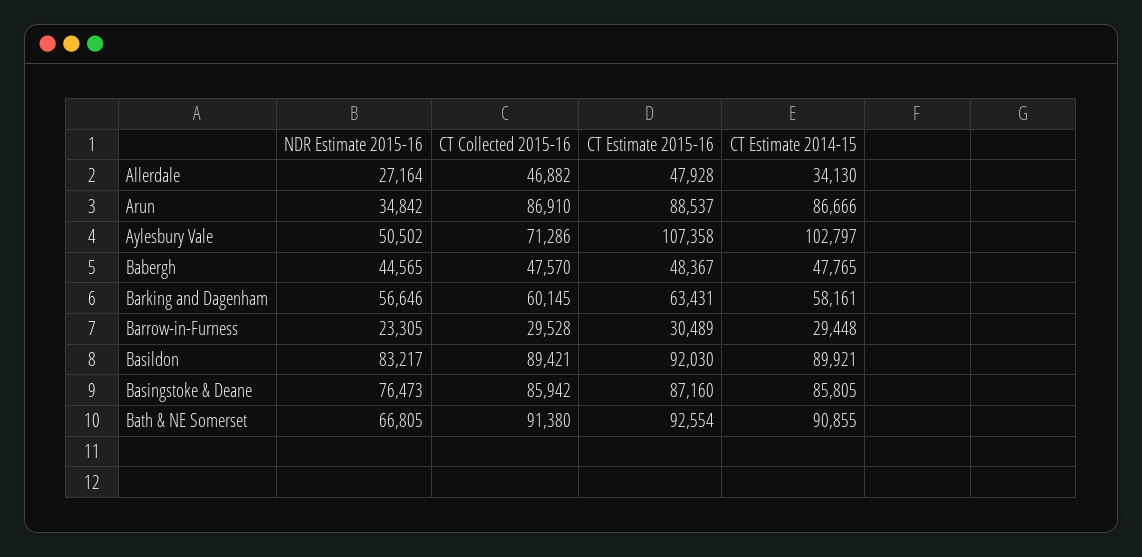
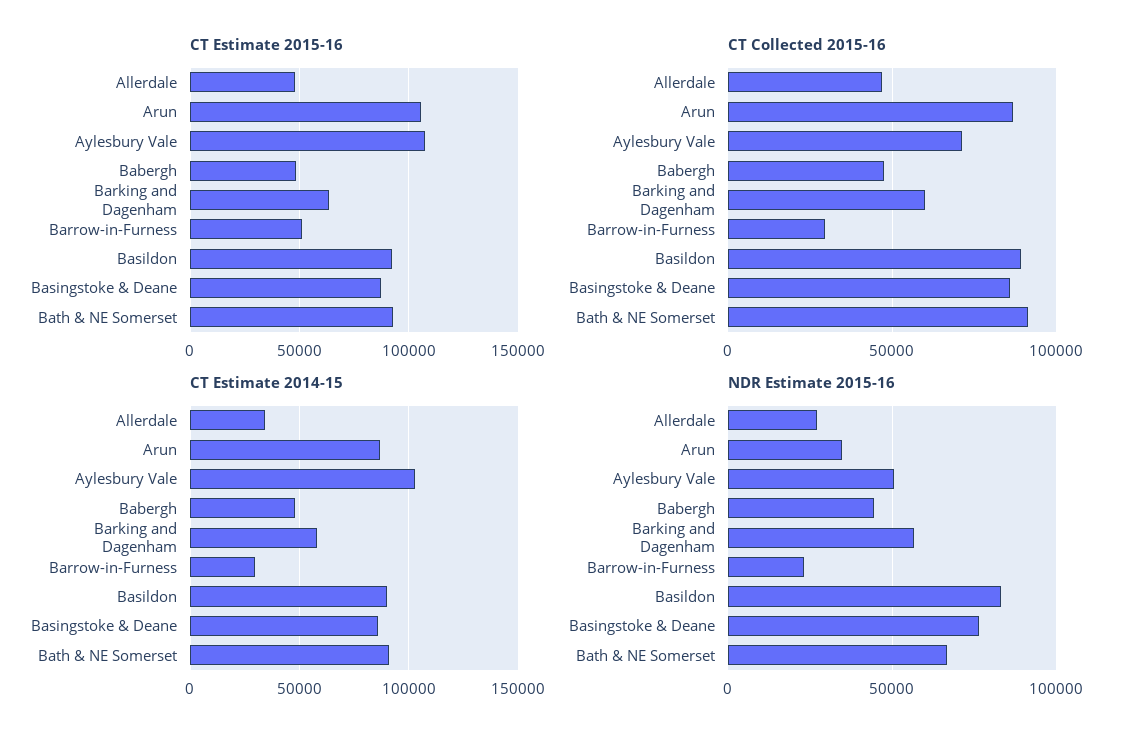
  {
    "NDR Estimate 2015-16": {
      "Allerdale": 27164,
      "Arun": 34842,
      "Aylesbury Vale": 50502,
      "Babergh": 44565,
      "Barking and Dagenham": 56646,
      "Barrow-in-Furness": 23305,
      "Basildon": 83217,
      "Basingstoke & Deane": 76473,
      "Bath & NE Somerset": 66805
    },
    "CT Collected 2015-16": {
      "Allerdale": 46882,
      "Arun": 86910,
      "Aylesbury Vale": 71286,
      "Babergh": 47570,
      "Barking and Dagenham": 60145,
      "Barrow-in-Furness": 29528,
      "Basildon": 89421,
      "Basingstoke & Deane": 85942,
      "Bath & NE Somerset": 91380
    },
    "CT Estimate 2015-16": {
      "Allerdale": 47928,
-     "Arun": 88537,
+     "Arun": 105000,
      "Aylesbury Vale": 107358,
      "Babergh": 48367,
      "Barking and Dagenham": 63431,
-     "Barrow-in-Furness": 30489,
+     "Barrow-in-Furness": 50000,
      "Basildon": 92030,
      "Basingstoke & Deane": 87160,
      "Bath & NE Somerset": 92554
    },
    "CT Estimate 2014-15": {
      "Allerdale": 34130,
      "Arun": 86666,
      "Aylesbury Vale": 102797,
      "Babergh": 47765,
      "Barking and Dagenham": 58161,
      "Barrow-in-Furness": 29448,
      "Basildon": 89921,
      "Basingstoke & Deane": 85805,
      "Bath & NE Somerset": 90855
    }
  }

